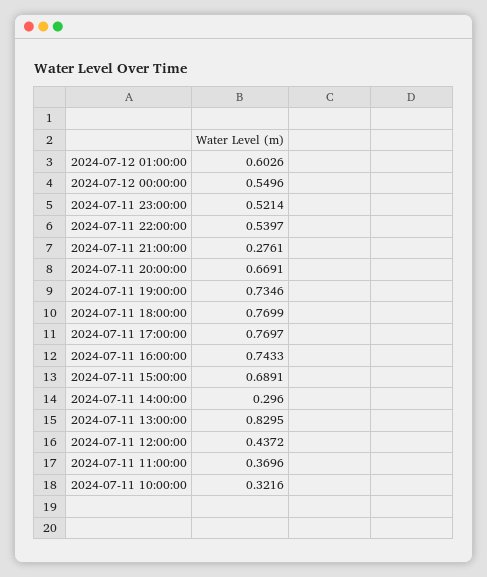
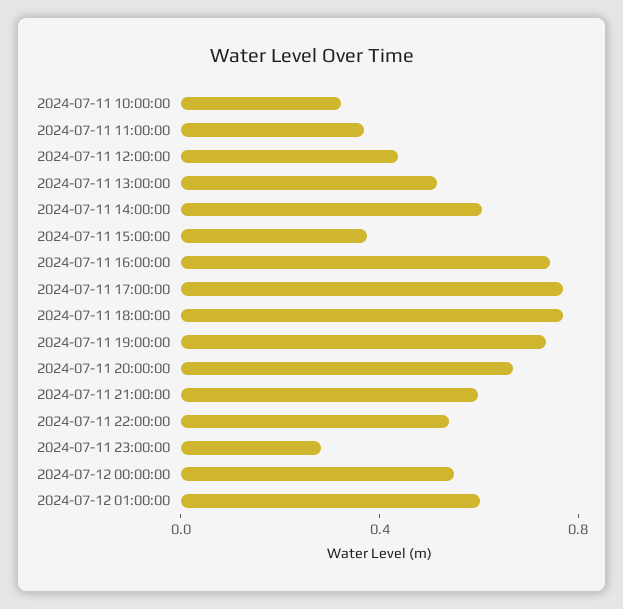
  {
    "2024-07-12 01:00:00": 0.6026,
    "2024-07-12 00:00:00": 0.5496,
-   "2024-07-11 23:00:00": 0.5214,
+   "2024-07-11 23:00:00": 0.3,
    "2024-07-11 22:00:00": 0.5397,
-   "2024-07-11 21:00:00": 0.2761,
+   "2024-07-11 21:00:00": 0.6,
    "2024-07-11 20:00:00": 0.6691,
    "2024-07-11 19:00:00": 0.7346,
    "2024-07-11 18:00:00": 0.7699,
    "2024-07-11 17:00:00": 0.7697,
    "2024-07-11 16:00:00": 0.7433,
-   "2024-07-11 15:00:00": 0.6891,
+   "2024-07-11 15:00:00": 0.4,
-   "2024-07-11 14:00:00": 0.296,
+   "2024-07-11 14:00:00": 0.6,
-   "2024-07-11 13:00:00": 0.8295,
+   "2024-07-11 13:00:00": 0.5,
    "2024-07-11 12:00:00": 0.4372,
    "2024-07-11 11:00:00": 0.3696,
    "2024-07-11 10:00:00": 0.3216
  }

